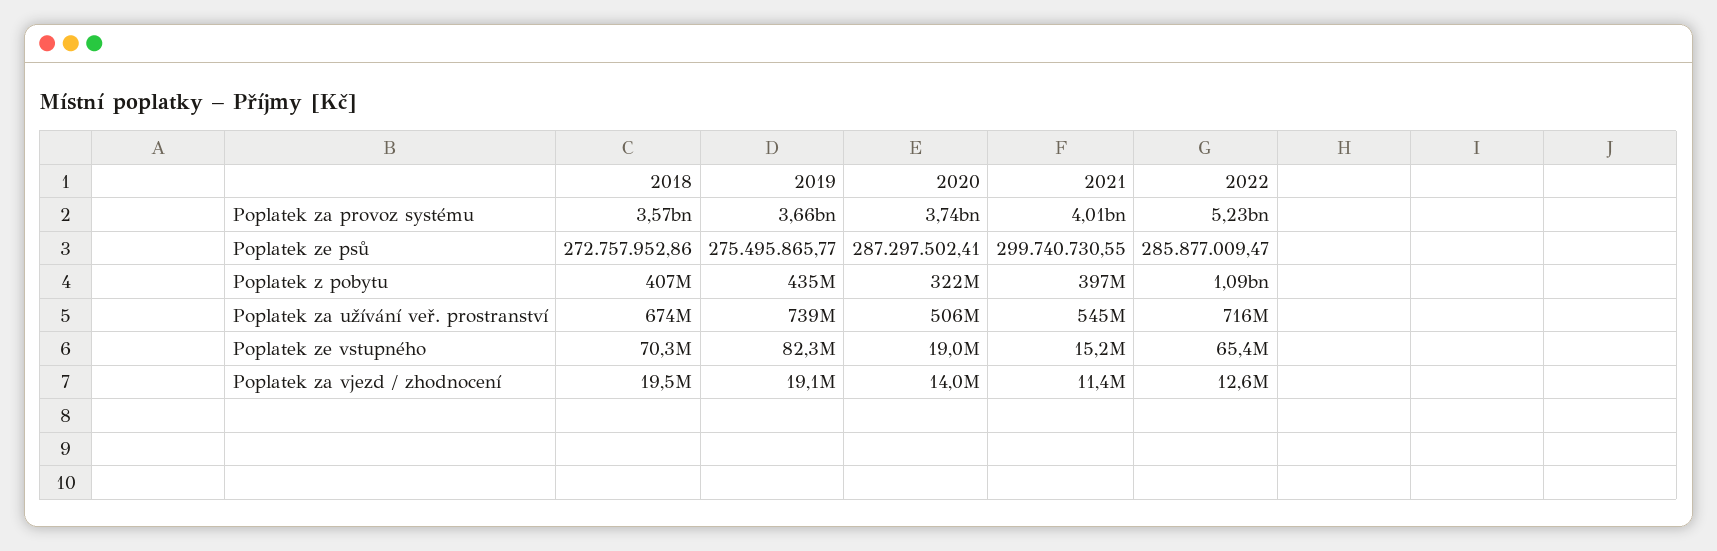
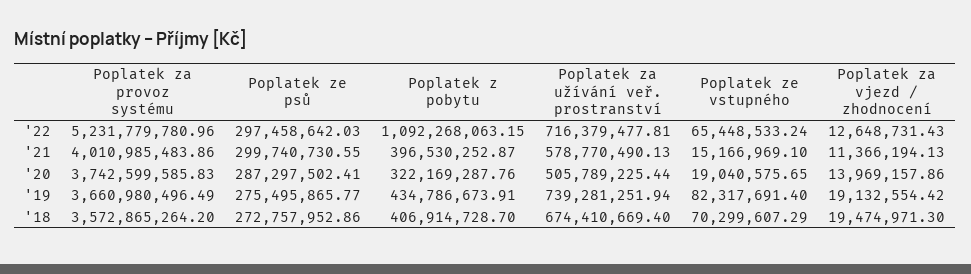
  {
    "2018": {
      "Poplatek za provoz systému": 3572865264.2,
      "Poplatek ze psů": 272757952.86,
      "Poplatek z pobytu": 406914728.7,
      "Poplatek za užívání veř. prostranství": 674410669.4,
      "Poplatek ze vstupného": 70299607.29,
      "Poplatek za vjezd / zhodnocení": 19474971.3
    },
    "2019": {
      "Poplatek za provoz systému": 3660980496.49,
      "Poplatek ze psů": 275495865.77,
      "Poplatek z pobytu": 434786673.91,
      "Poplatek za užívání veř. prostranství": 739281251.94,
      "Poplatek ze vstupného": 82317691.4,
      "Poplatek za vjezd / zhodnocení": 19132554.42
    },
    "2020": {
      "Poplatek za provoz systému": 3742599585.83,
      "Poplatek ze psů": 287297502.41,
      "Poplatek z pobytu": 322169287.76,
      "Poplatek za užívání veř. prostranství": 505789225.44,
      "Poplatek ze vstupného": 19040575.65,
      "Poplatek za vjezd / zhodnocení": 13969157.86
    },
    "2021": {
      "Poplatek za provoz systému": 4010985483.86,
      "Poplatek ze psů": 299740730.55,
      "Poplatek z pobytu": 396530252.87,
-     "Poplatek za užívání veř. prostranství": 545000000,
+     "Poplatek za užívání veř. prostranství": 578770490.13,
      "Poplatek ze vstupného": 15166969.1,
      "Poplatek za vjezd / zhodnocení": 11366194.13
    },
    "2022": {
      "Poplatek za provoz systému": 5231779780.96,
-     "Poplatek ze psů": 285877009.47,
+     "Poplatek ze psů": 297458642.03,
      "Poplatek z pobytu": 1092268063.15,
      "Poplatek za užívání veř. prostranství": 716379477.81,
      "Poplatek ze vstupného": 65448533.24,
      "Poplatek za vjezd / zhodnocení": 12648731.43
    }
  }

